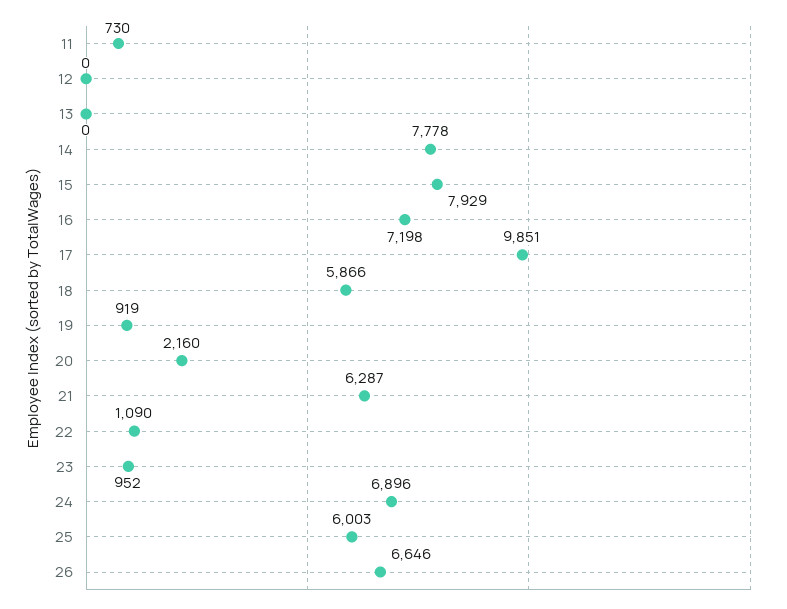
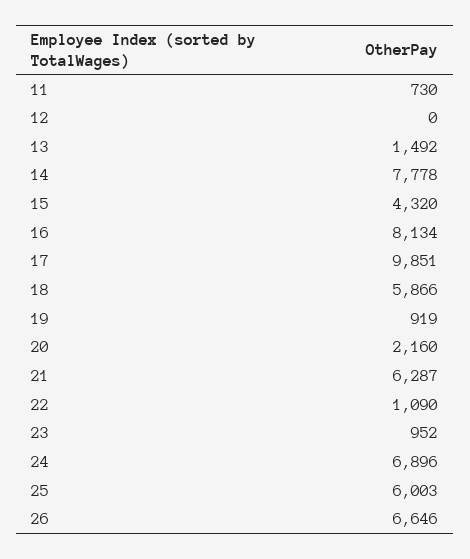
  {
    "11": 730,
    "12": 0,
-   "13": 0,
+   "13": 1492,
    "14": 7778,
-   "15": 7929,
+   "15": 4320,
-   "16": 7198,
+   "16": 8134,
    "17": 9851,
    "18": 5866,
    "19": 919,
    "20": 2160,
    "21": 6287,
    "22": 1090,
    "23": 952,
    "24": 6896,
    "25": 6003,
    "26": 6646
  }

